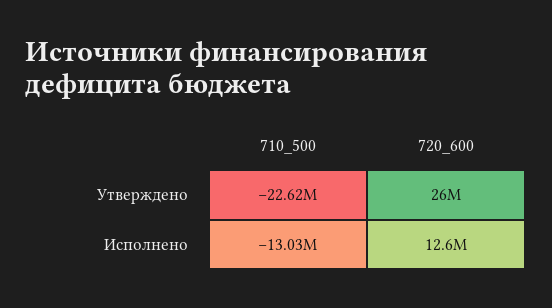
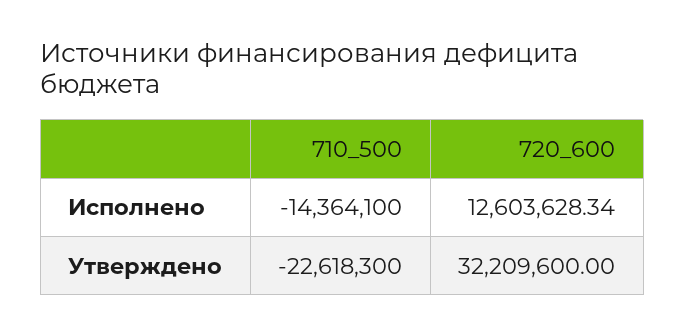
  {
    "710_500": {
      "Утверждено": -22618300,
-     "Исполнено": -13030000
+     "Исполнено": -14364100
    },
    "720_600": {
-     "Утверждено": 26000000,
+     "Утверждено": 32209600,
      "Исполнено": 12603628.34
    }
  }

